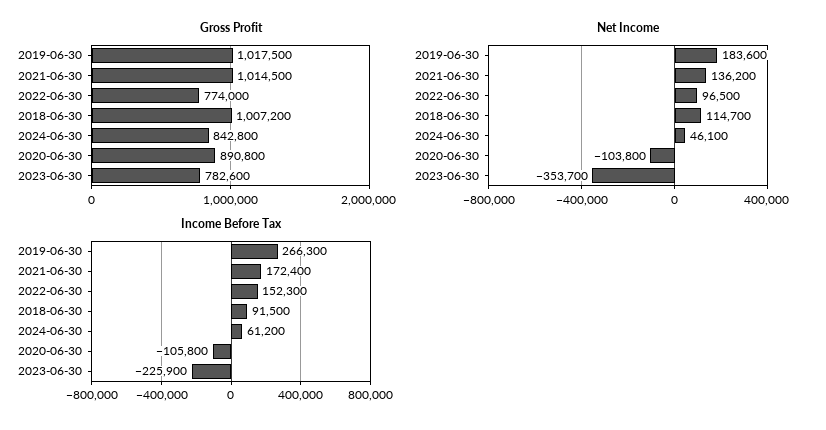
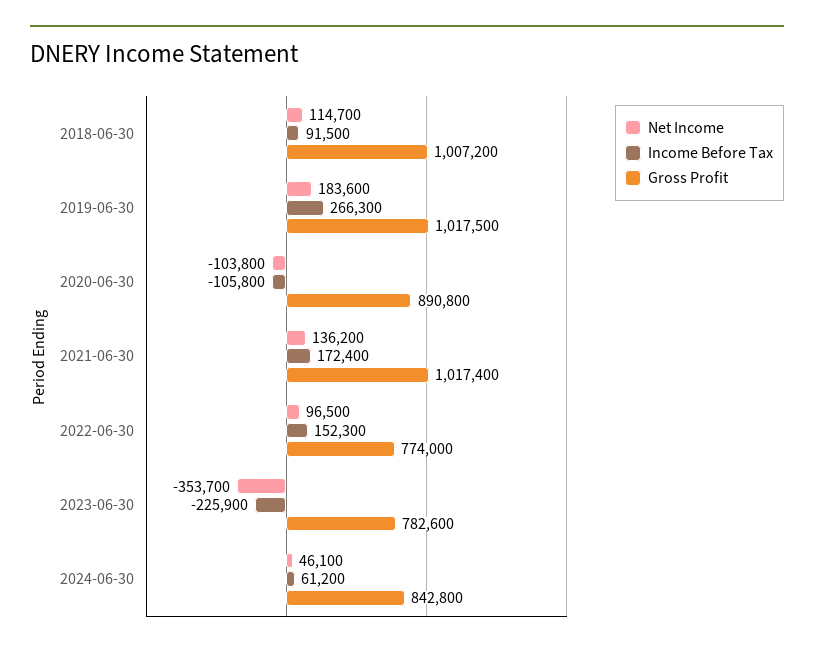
  {
    "Gross Profit": {
      "2019-06-30": 1017500,
-     "2021-06-30": 1014500,
+     "2021-06-30": 1017400,
      "2022-06-30": 774000,
      "2018-06-30": 1007200,
      "2024-06-30": 842800,
      "2020-06-30": 890800,
      "2023-06-30": 782600
    },
    "Net Income": {
      "2019-06-30": 183600,
      "2021-06-30": 136200,
      "2022-06-30": 96500,
      "2018-06-30": 114700,
      "2024-06-30": 46100,
      "2020-06-30": -103800,
      "2023-06-30": -353700
    },
    "Income Before Tax": {
      "2019-06-30": 266300,
      "2021-06-30": 172400,
      "2022-06-30": 152300,
      "2018-06-30": 91500,
      "2024-06-30": 61200,
      "2020-06-30": -105800,
      "2023-06-30": -225900
    }
  }

